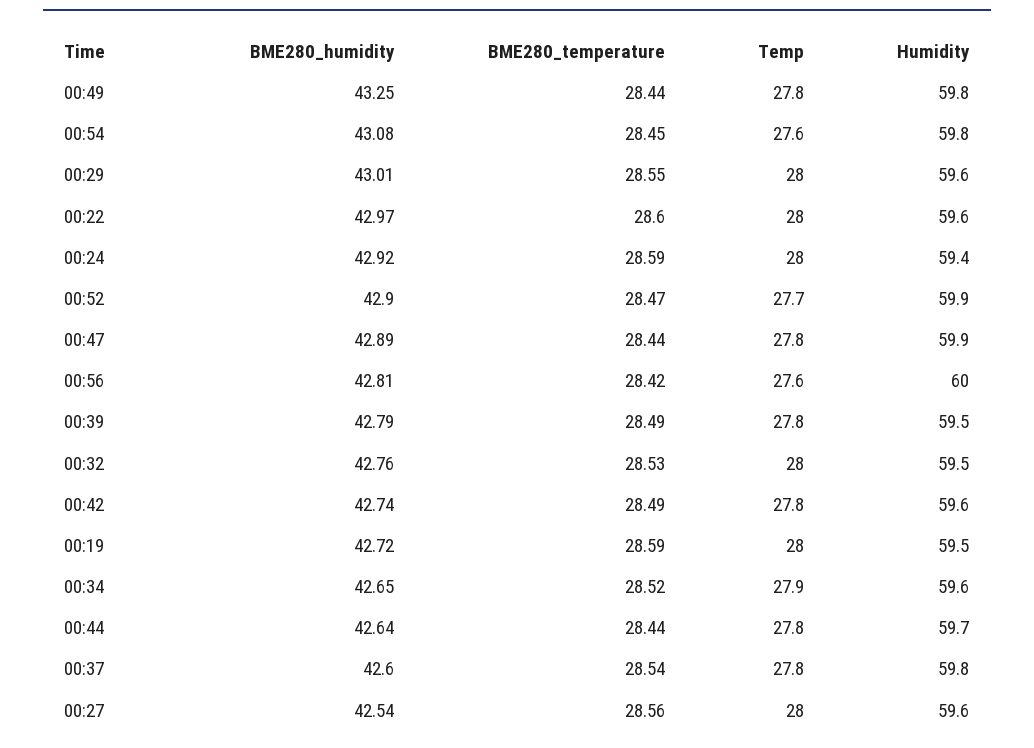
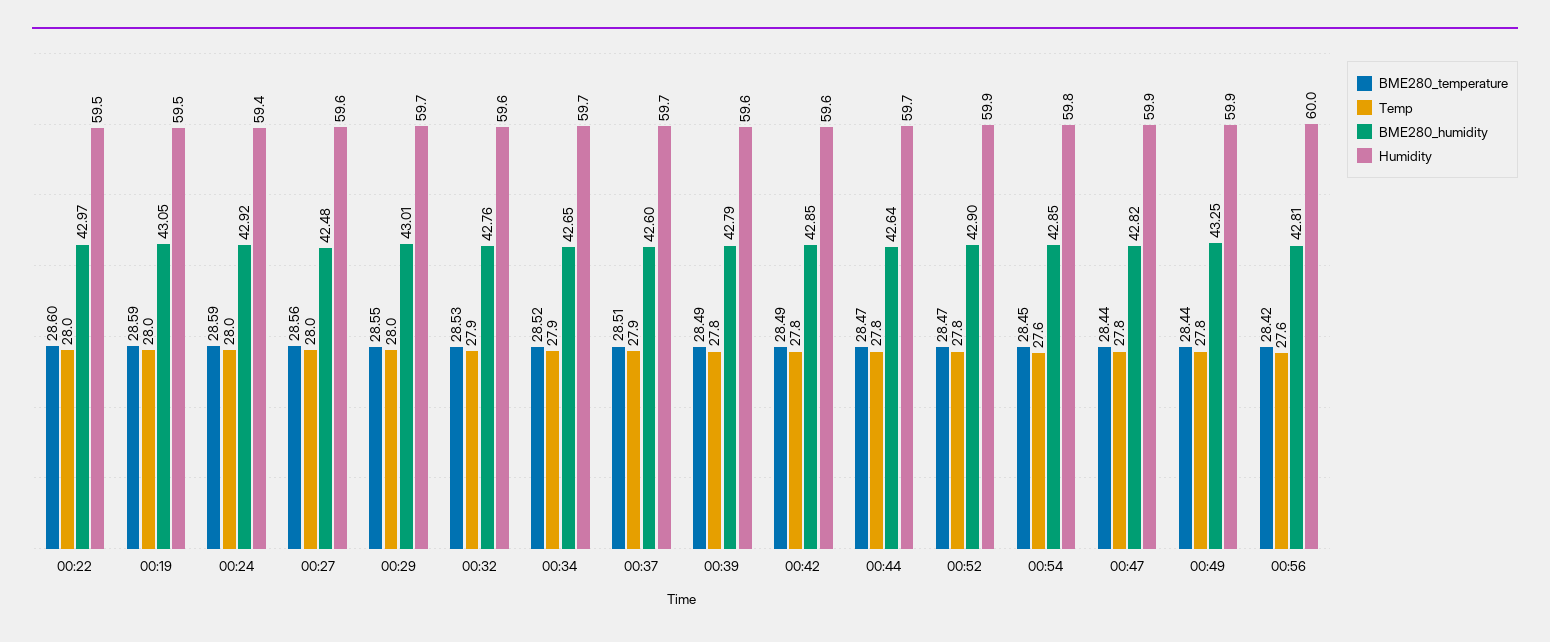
  {
    "BME280_humidity": {
      "00:49": 43.25,
-     "00:54": 43.08,
+     "00:54": 42.85,
      "00:29": 43.01,
      "00:22": 42.97,
      "00:24": 42.92,
      "00:52": 42.9,
-     "00:47": 42.89,
+     "00:47": 42.82,
      "00:56": 42.81,
      "00:39": 42.79,
      "00:32": 42.76,
-     "00:42": 42.74,
+     "00:42": 42.85,
-     "00:19": 42.72,
+     "00:19": 43.05,
      "00:34": 42.65,
      "00:44": 42.64,
      "00:37": 42.6,
-     "00:27": 42.54
+     "00:27": 42.48
    },
    "BME280_temperature": {
      "00:49": 28.44,
      "00:54": 28.45,
      "00:29": 28.55,
      "00:22": 28.6,
      "00:24": 28.59,
      "00:52": 28.47,
      "00:47": 28.44,
      "00:56": 28.42,
      "00:39": 28.49,
      "00:32": 28.53,
      "00:42": 28.49,
      "00:19": 28.59,
      "00:34": 28.52,
-     "00:44": 28.44,
+     "00:44": 28.47,
-     "00:37": 28.54,
+     "00:37": 28.51,
      "00:27": 28.56
    },
    "Temp": {
      "00:49": 27.8,
      "00:54": 27.6,
      "00:29": 28,
      "00:22": 28,
      "00:24": 28,
-     "00:52": 27.7,
+     "00:52": 27.8,
      "00:47": 27.8,
      "00:56": 27.6,
      "00:39": 27.8,
-     "00:32": 28,
+     "00:32": 27.9,
      "00:42": 27.8,
      "00:19": 28,
      "00:34": 27.9,
      "00:44": 27.8,
-     "00:37": 27.8,
+     "00:37": 27.9,
      "00:27": 28
    },
    "Humidity": {
-     "00:49": 59.8,
+     "00:49": 59.9,
      "00:54": 59.8,
-     "00:29": 59.6,
+     "00:29": 59.7,
-     "00:22": 59.6,
+     "00:22": 59.5,
      "00:24": 59.4,
      "00:52": 59.9,
      "00:47": 59.9,
      "00:56": 60,
-     "00:39": 59.5,
+     "00:39": 59.6,
-     "00:32": 59.5,
+     "00:32": 59.6,
      "00:42": 59.6,
      "00:19": 59.5,
-     "00:34": 59.6,
+     "00:34": 59.7,
      "00:44": 59.7,
-     "00:37": 59.8,
+     "00:37": 59.7,
      "00:27": 59.6
    }
  }

